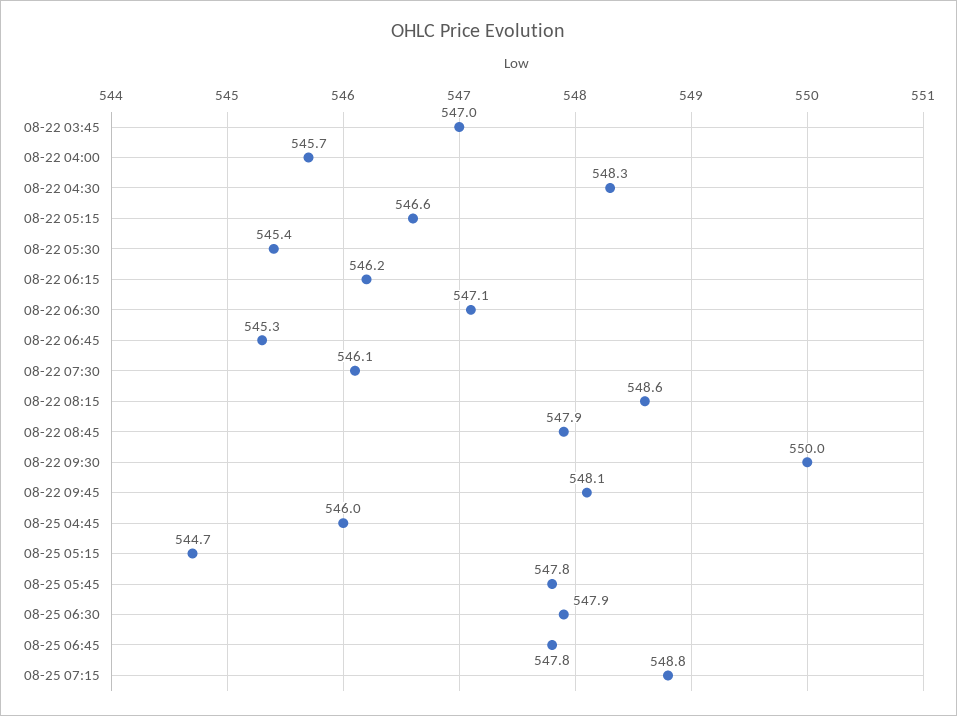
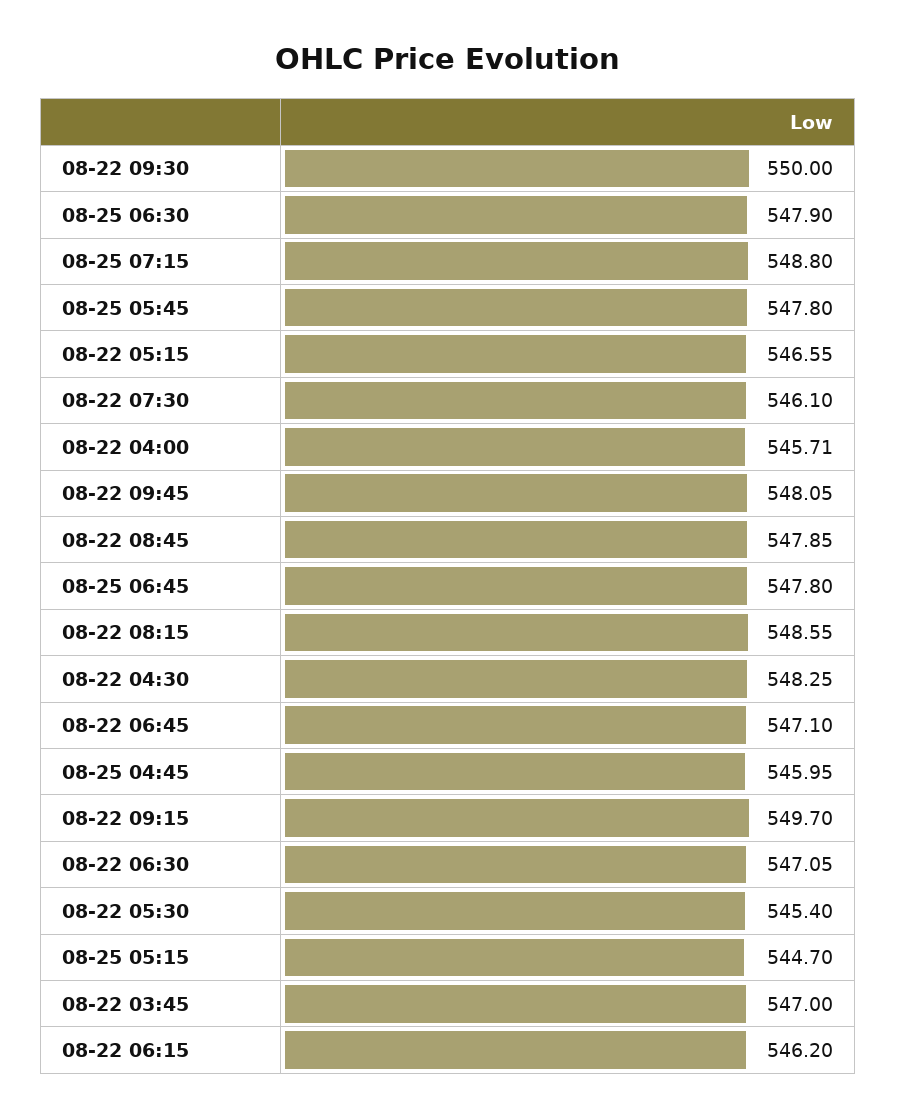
  {
    "08-22 03:45": 547,
    "08-22 04:00": 545.71,
    "08-22 04:30": 548.25,
    "08-22 05:15": 546.55,
    "08-22 05:30": 545.4,
    "08-22 06:15": 546.2,
    "08-22 06:30": 547.05,
-   "08-22 06:45": 545.3,
+   "08-22 06:45": 547.1,
    "08-22 07:30": 546.1,
    "08-22 08:15": 548.55,
    "08-22 08:45": 547.85,
    "08-22 09:30": 550,
    "08-22 09:45": 548.05,
    "08-25 04:45": 545.95,
    "08-25 05:15": 544.7,
    "08-25 05:45": 547.8,
    "08-25 06:30": 547.9,
    "08-25 06:45": 547.8,
-   "08-25 07:15": 548.8
+   "08-25 07:15": 548.8,
+   "08-22 09:15": 549.7
  }

